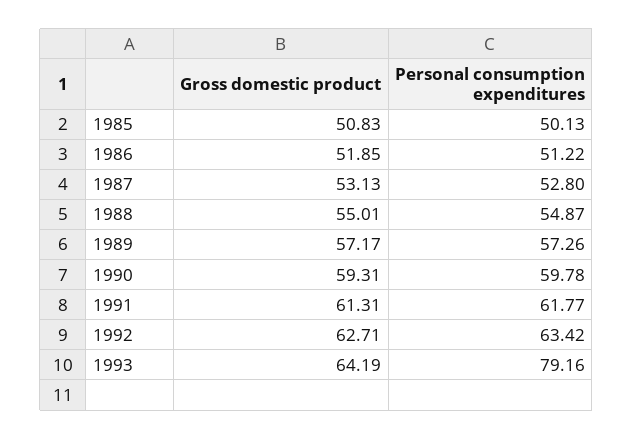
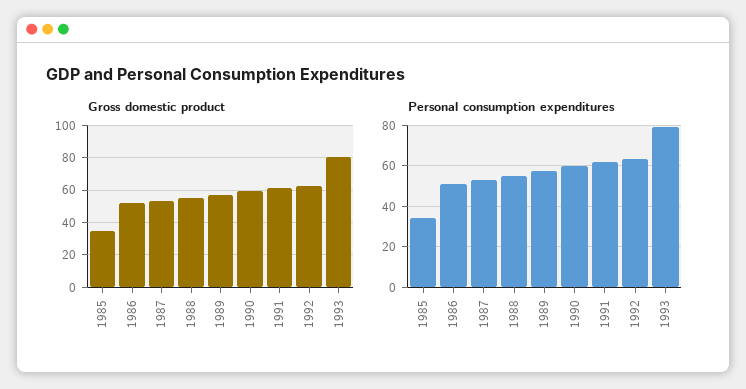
  {
    "Gross domestic product": {
-     "1985": 50.83,
+     "1985": 35,
      "1986": 51.85,
      "1987": 53.13,
      "1988": 55.01,
      "1989": 57.17,
      "1990": 59.31,
      "1991": 61.31,
      "1992": 62.71,
-     "1993": 64.19
+     "1993": 80
    },
    "Personal consumption expenditures": {
-     "1985": 50.13,
+     "1985": 35,
      "1986": 51.22,
      "1987": 52.8,
      "1988": 54.87,
      "1989": 57.26,
      "1990": 59.78,
      "1991": 61.77,
      "1992": 63.42,
      "1993": 79.16
    }
  }

